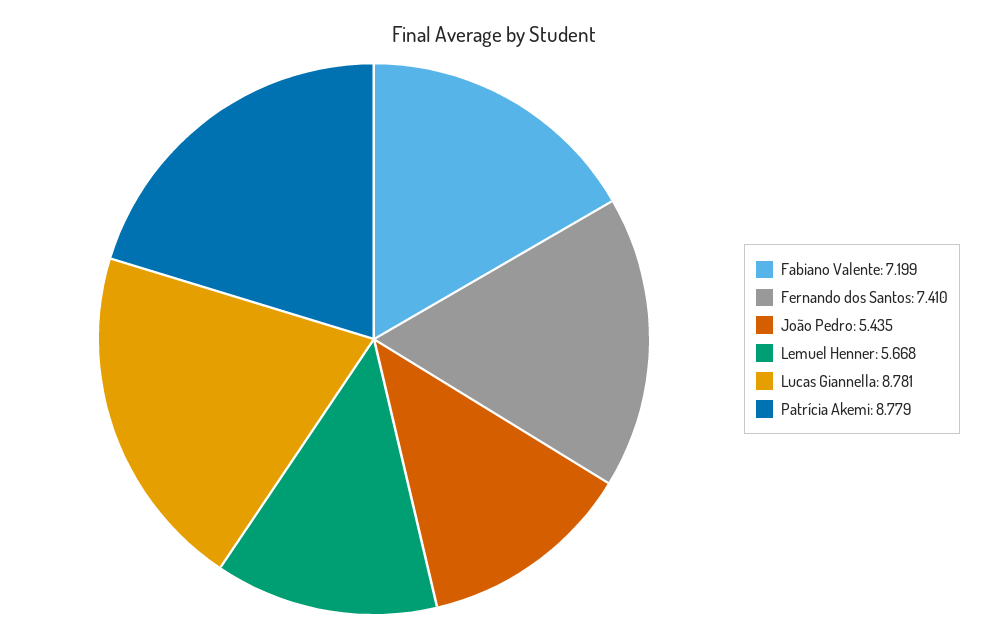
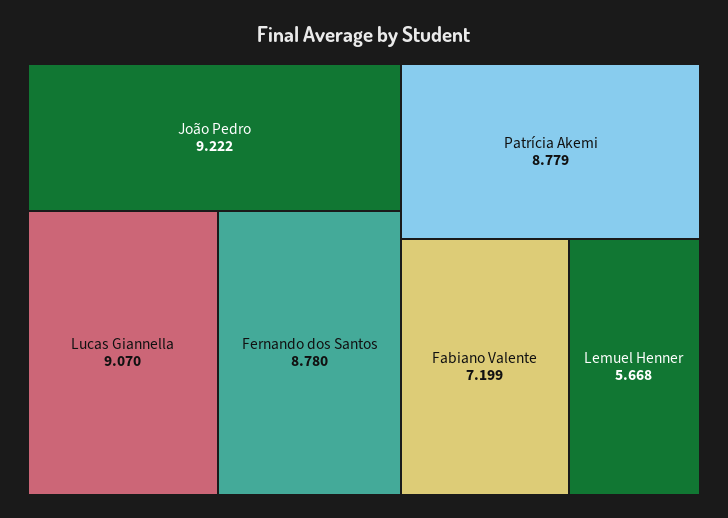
  {
    "Fabiano Valente": 7.199,
-   "Fernando dos Santos": 7.41,
+   "Fernando dos Santos": 8.78,
-   "João Pedro": 5.435,
+   "João Pedro": 9.222,
    "Lemuel Henner": 5.668,
-   "Lucas Giannella": 8.781,
+   "Lucas Giannella": 9.07,
    "Patrícia Akemi": 8.779
  }

